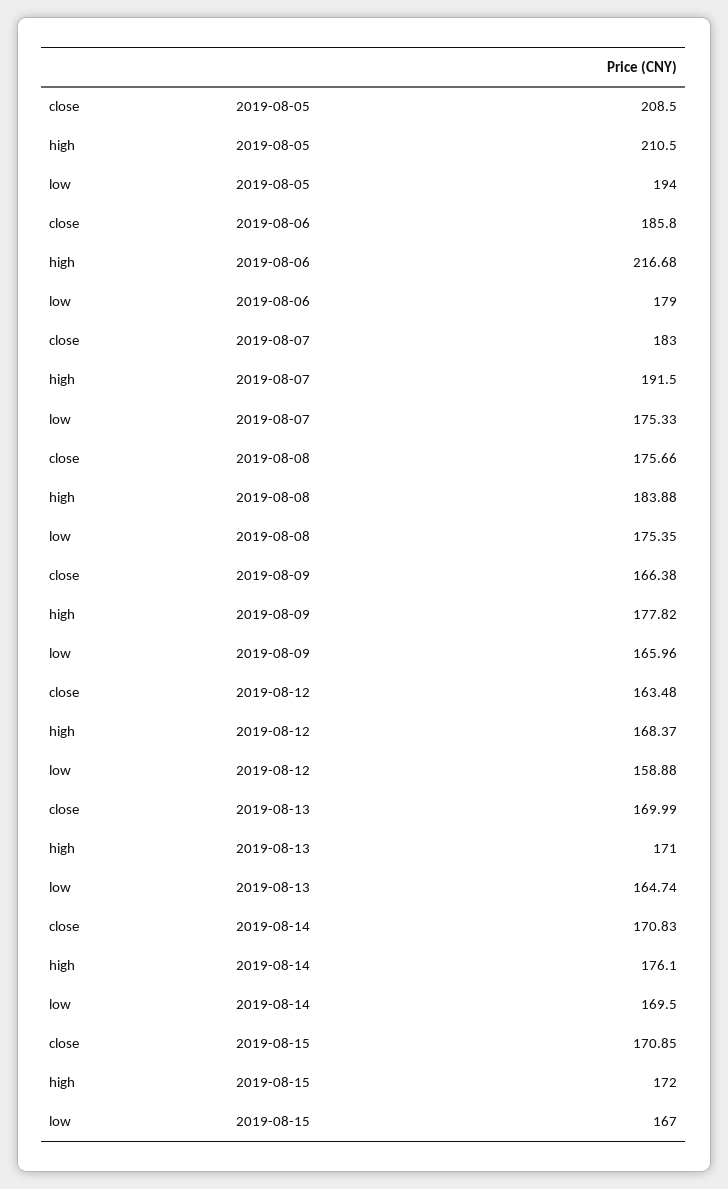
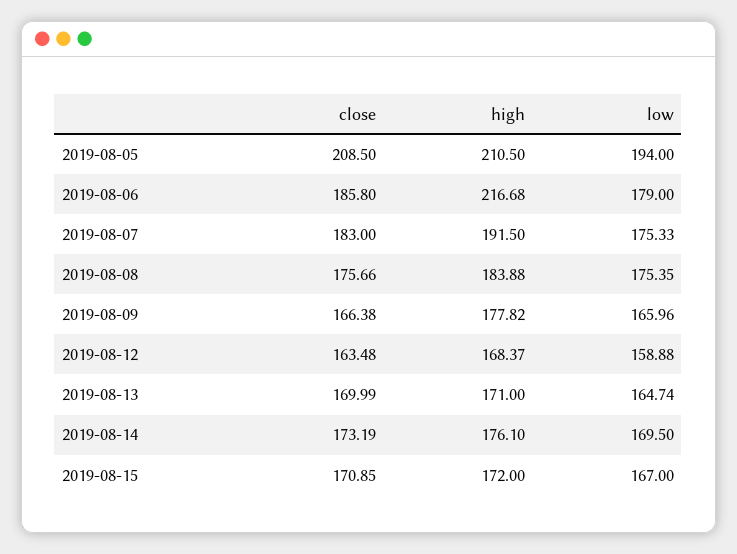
  {
    "close": {
      "2019-08-05": 208.5,
      "2019-08-06": 185.8,
      "2019-08-07": 183,
      "2019-08-08": 175.66,
      "2019-08-09": 166.38,
      "2019-08-12": 163.48,
      "2019-08-13": 169.99,
-     "2019-08-14": 170.83,
+     "2019-08-14": 173.19,
      "2019-08-15": 170.85
    },
    "high": {
      "2019-08-05": 210.5,
      "2019-08-06": 216.68,
      "2019-08-07": 191.5,
      "2019-08-08": 183.88,
      "2019-08-09": 177.82,
      "2019-08-12": 168.37,
      "2019-08-13": 171,
      "2019-08-14": 176.1,
      "2019-08-15": 172
    },
    "low": {
      "2019-08-05": 194,
      "2019-08-06": 179,
      "2019-08-07": 175.33,
      "2019-08-08": 175.35,
      "2019-08-09": 165.96,
      "2019-08-12": 158.88,
      "2019-08-13": 164.74,
      "2019-08-14": 169.5,
      "2019-08-15": 167
    }
  }

